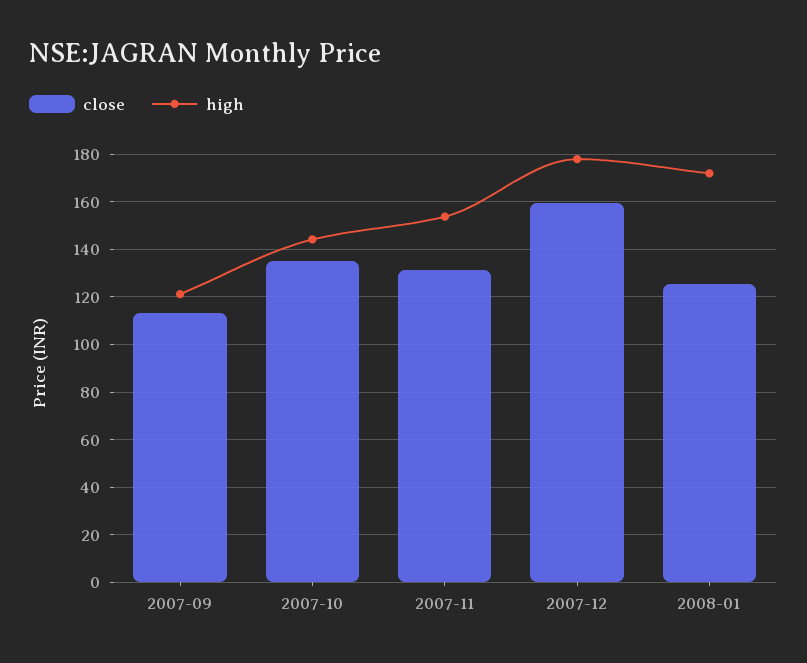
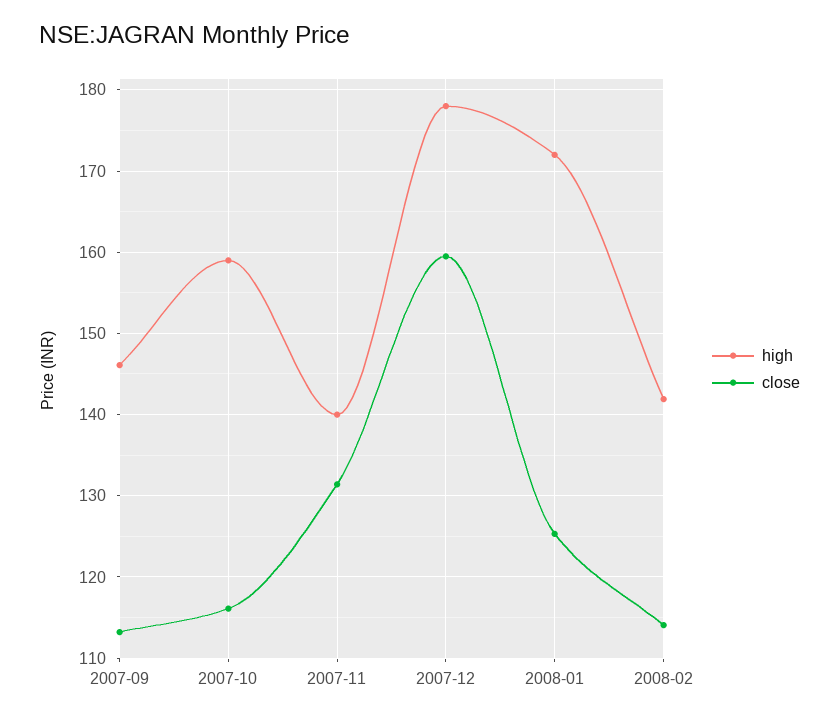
  {
    "close": {
      "2007-09": 113,
-     "2007-10": 135,
+     "2007-10": 116,
      "2007-11": 131,
      "2007-12": 159,
-     "2008-01": 125
+     "2008-01": 125,
+     "2008-02": 114
    },
    "high": {
-     "2007-09": 120,
+     "2007-09": 146,
-     "2007-10": 145,
+     "2007-10": 159,
-     "2007-11": 155,
+     "2007-11": 140,
      "2007-12": 178,
-     "2008-01": 172
+     "2008-01": 172,
+     "2008-02": 142
    }
  }

